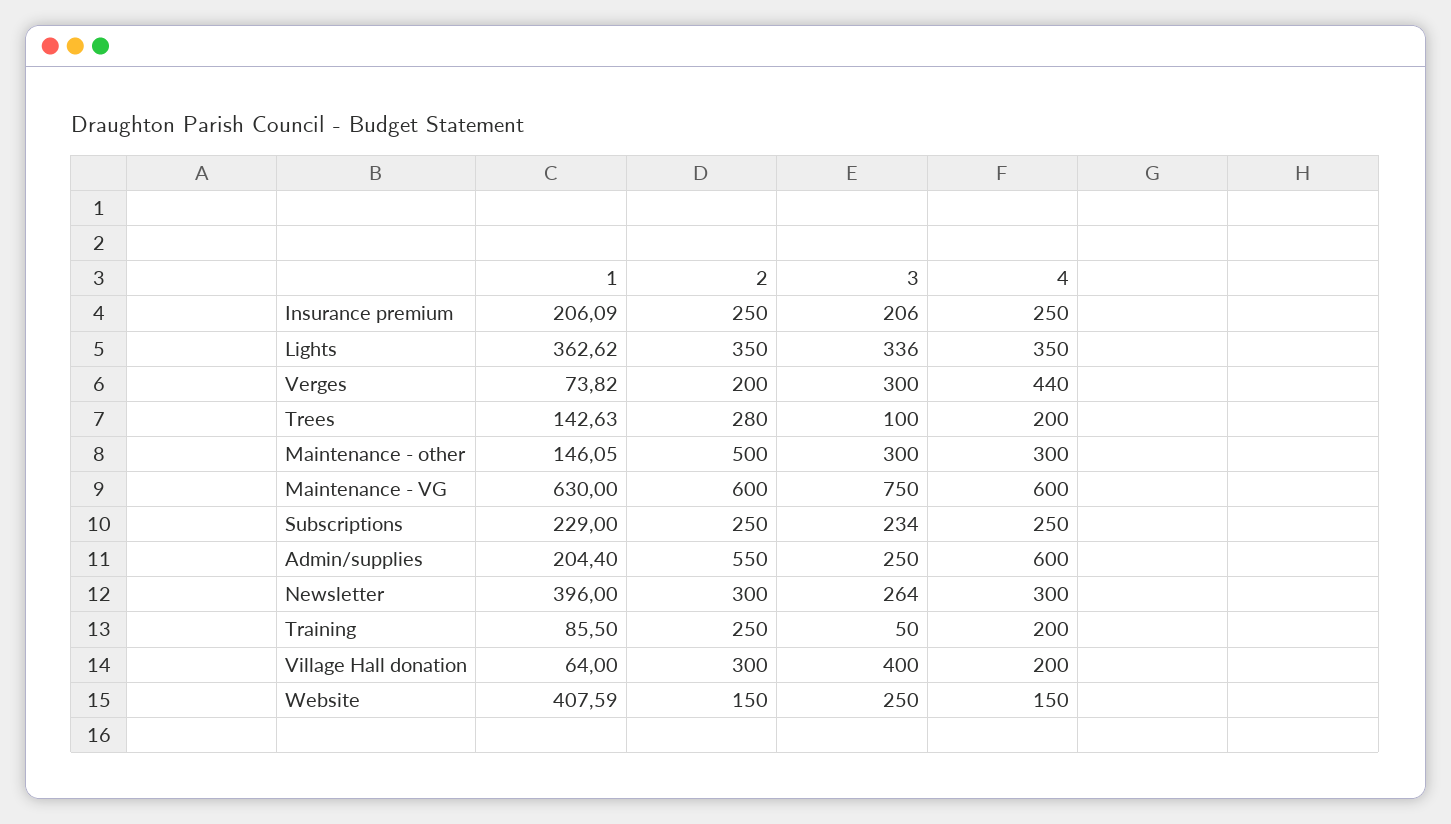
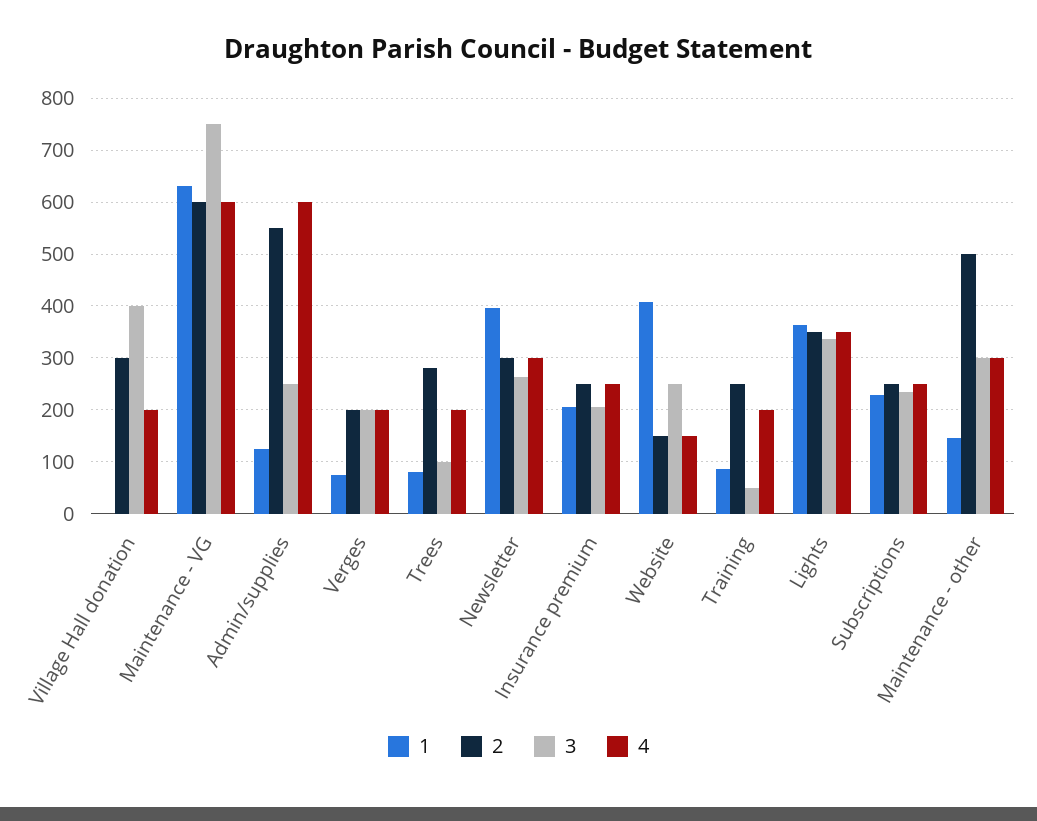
  {
    "1": {
      "Insurance premium": 206.09,
      "Lights": 362.62,
      "Verges": 73.82,
-     "Trees": 142.63,
+     "Trees": 80,
      "Maintenance - other": 146.05,
      "Maintenance - VG": 630,
      "Subscriptions": 229,
-     "Admin/supplies": 204.4,
+     "Admin/supplies": 120,
      "Newsletter": 396,
      "Training": 85.5,
-     "Village Hall donation": 64,
+     "Village Hall donation": 0,
      "Website": 407.59
    },
    "2": {
      "Insurance premium": 250,
      "Lights": 350,
      "Verges": 200,
      "Trees": 280,
      "Maintenance - other": 500,
      "Maintenance - VG": 600,
      "Subscriptions": 250,
      "Admin/supplies": 550,
      "Newsletter": 300,
      "Training": 250,
      "Village Hall donation": 300,
      "Website": 150
    },
    "3": {
      "Insurance premium": 206,
      "Lights": 336,
-     "Verges": 300,
+     "Verges": 200,
      "Trees": 100,
      "Maintenance - other": 300,
      "Maintenance - VG": 750,
      "Subscriptions": 234,
      "Admin/supplies": 250,
      "Newsletter": 264,
      "Training": 50,
      "Village Hall donation": 400,
      "Website": 250
    },
    "4": {
      "Insurance premium": 250,
      "Lights": 350,
-     "Verges": 440,
+     "Verges": 200,
      "Trees": 200,
      "Maintenance - other": 300,
      "Maintenance - VG": 600,
      "Subscriptions": 250,
      "Admin/supplies": 600,
      "Newsletter": 300,
      "Training": 200,
      "Village Hall donation": 200,
      "Website": 150
    }
  }

